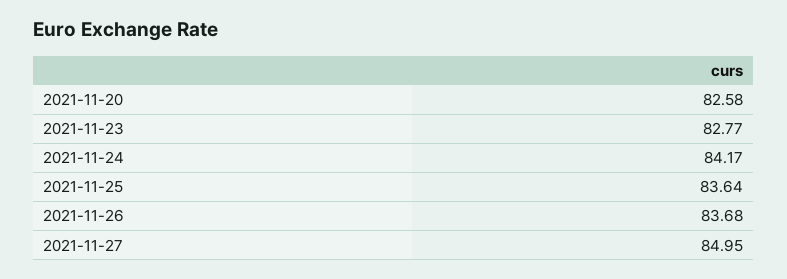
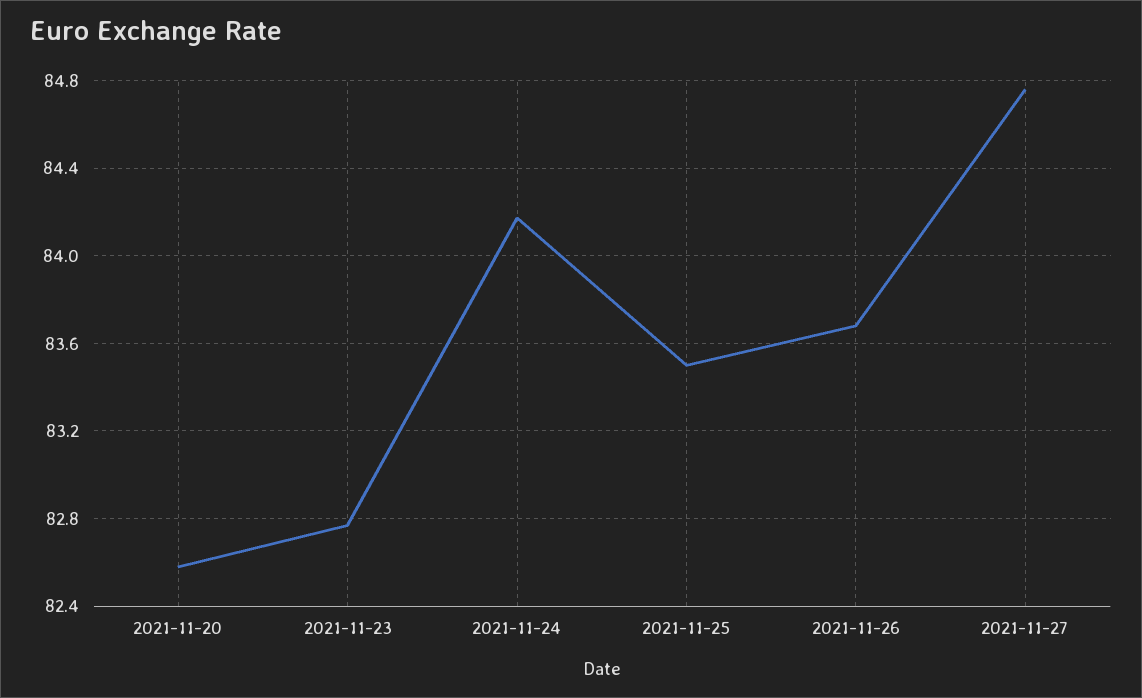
  {
    "2021-11-20": 82.58,
    "2021-11-23": 82.77,
    "2021-11-24": 84.17,
-   "2021-11-25": 83.64,
+   "2021-11-25": 83.5,
    "2021-11-26": 83.68,
-   "2021-11-27": 84.95
+   "2021-11-27": 84.75
  }

